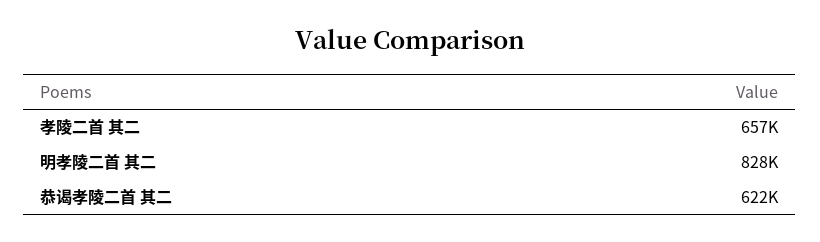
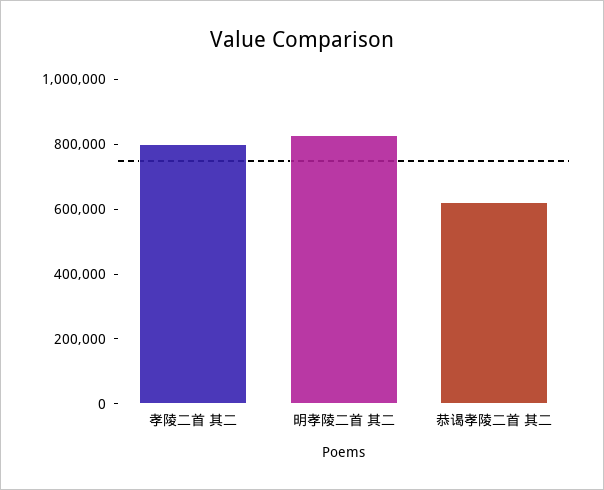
  {
-   "孝陵二首 其二": 657000,
+   "孝陵二首 其二": 800000,
    "明孝陵二首 其二": 828000,
    "恭谒孝陵二首 其二": 622000
  }

